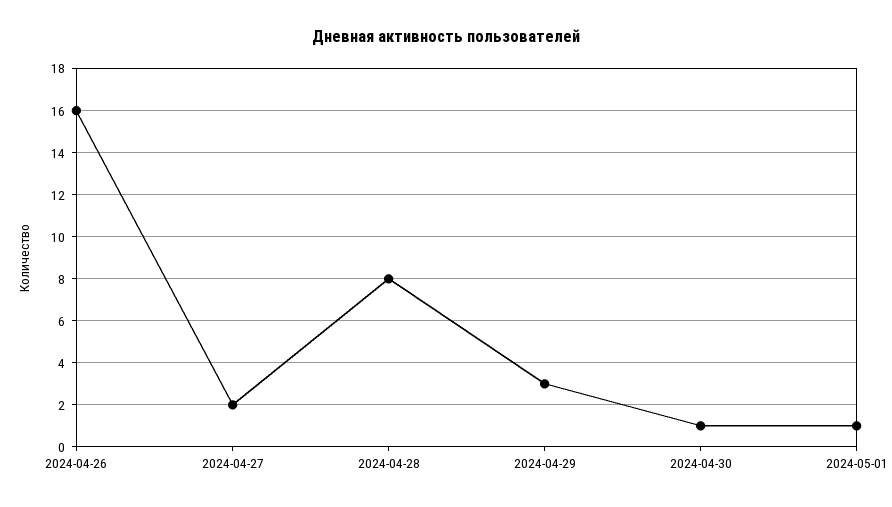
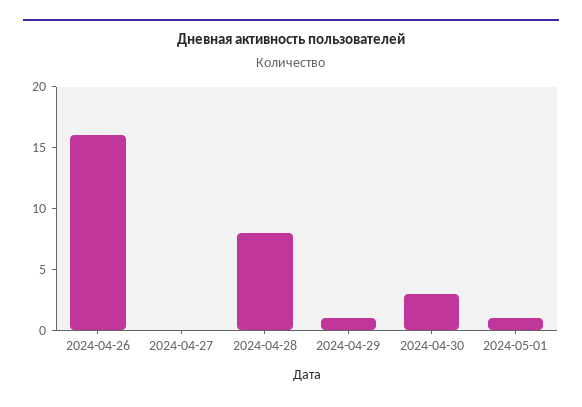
  {
    "2024-04-26": 16,
-   "2024-04-27": 2,
+   "2024-04-27": 0,
    "2024-04-28": 8,
-   "2024-04-29": 3,
+   "2024-04-29": 1,
-   "2024-04-30": 1,
+   "2024-04-30": 3,
    "2024-05-01": 1
  }

